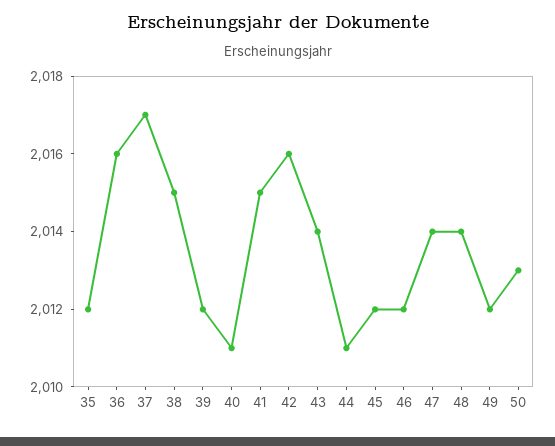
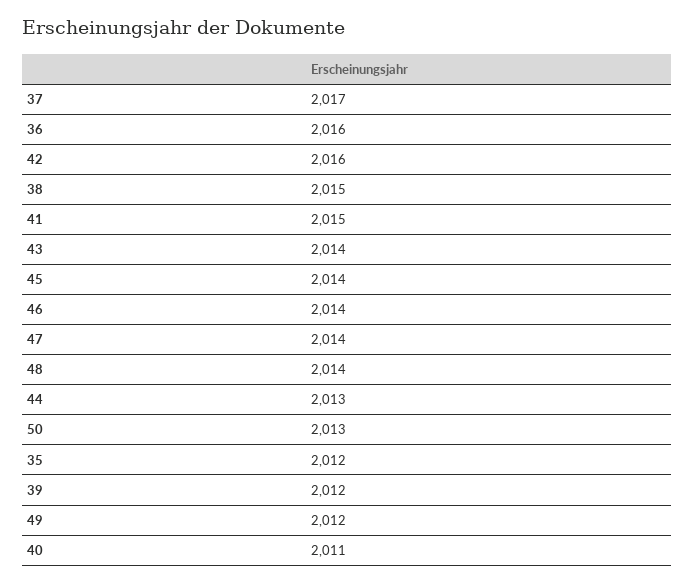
  {
    "35": 2012,
    "36": 2016,
    "37": 2017,
    "38": 2015,
    "39": 2012,
    "40": 2011,
    "41": 2015,
    "42": 2016,
    "43": 2014,
-   "44": 2011,
+   "44": 2013,
-   "45": 2012,
+   "45": 2014,
-   "46": 2012,
+   "46": 2014,
    "47": 2014,
    "48": 2014,
    "49": 2012,
    "50": 2013
  }

